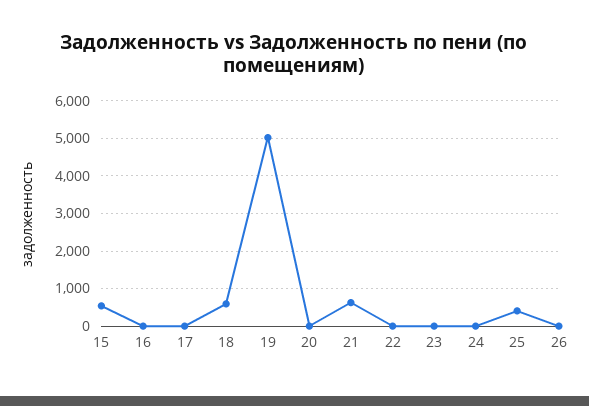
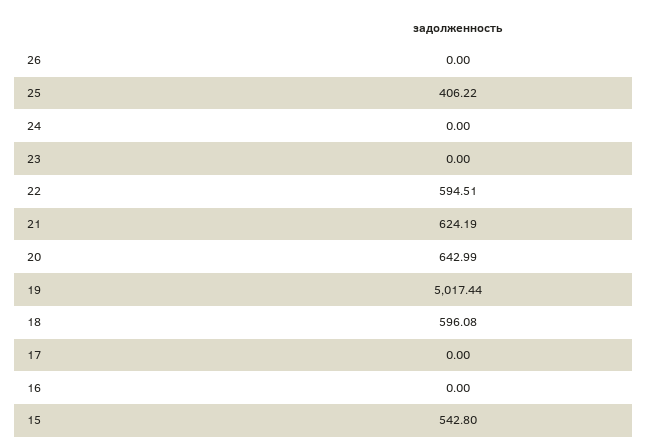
  {
    "15": 542.8,
    "16": 0,
    "17": 0,
    "18": 596.08,
    "19": 5017.44,
-   "20": 0,
+   "20": 642.99,
    "21": 624.19,
-   "22": 0,
+   "22": 594.51,
    "23": 0,
    "24": 0,
    "25": 406.22,
    "26": 0
  }

